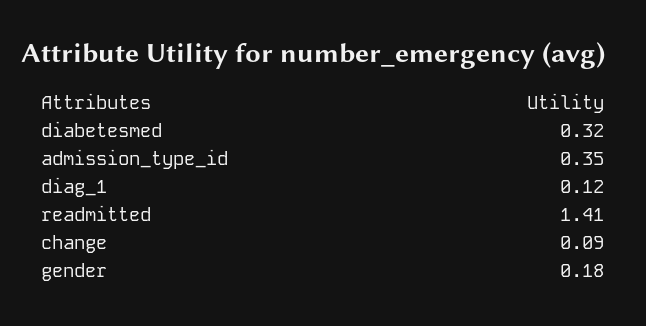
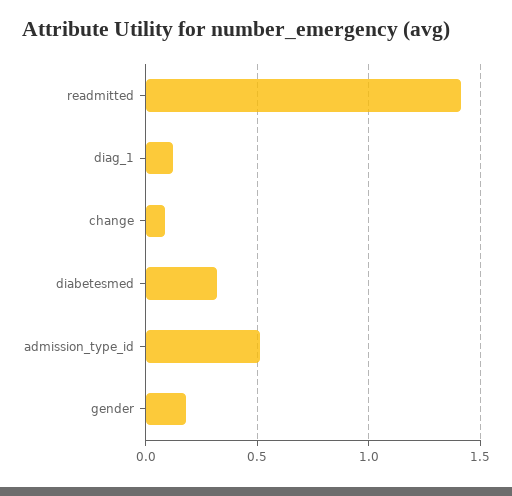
  {
    "diabetesmed": 0.32,
-   "admission_type_id": 0.35,
+   "admission_type_id": 0.5,
    "diag_1": 0.12,
    "readmitted": 1.41,
    "change": 0.09,
    "gender": 0.18
  }

